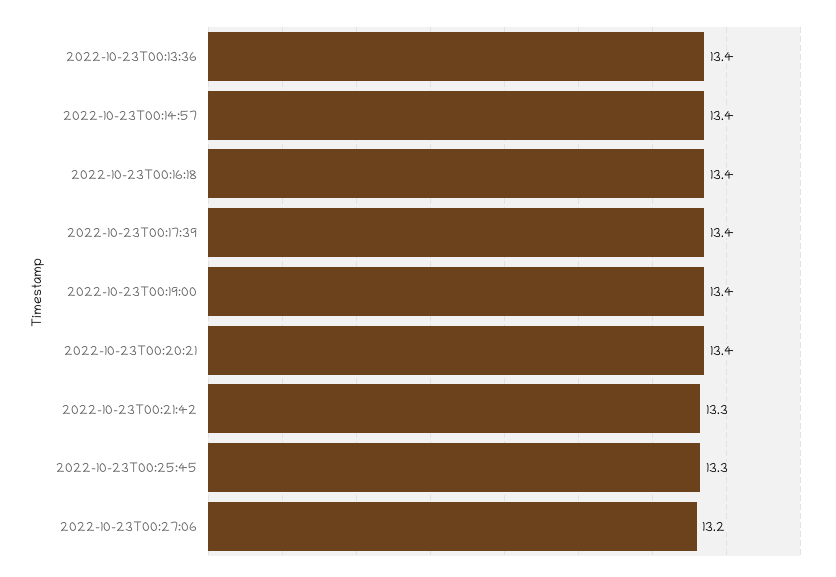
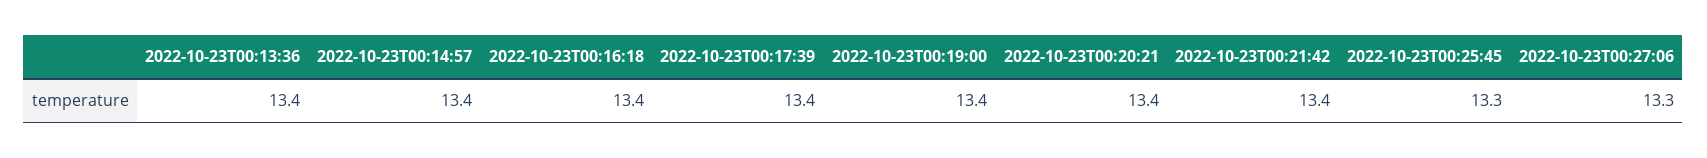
  {
    "2022-10-23T00:13:36": 13.4,
    "2022-10-23T00:14:57": 13.4,
    "2022-10-23T00:16:18": 13.4,
    "2022-10-23T00:17:39": 13.4,
    "2022-10-23T00:19:00": 13.4,
    "2022-10-23T00:20:21": 13.4,
-   "2022-10-23T00:21:42": 13.3,
+   "2022-10-23T00:21:42": 13.4,
    "2022-10-23T00:25:45": 13.3,
-   "2022-10-23T00:27:06": 13.2
+   "2022-10-23T00:27:06": 13.3
  }

